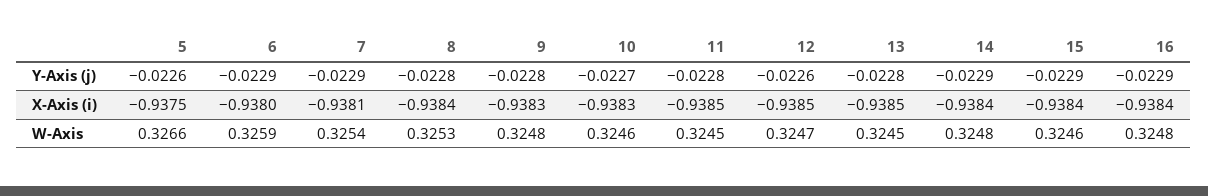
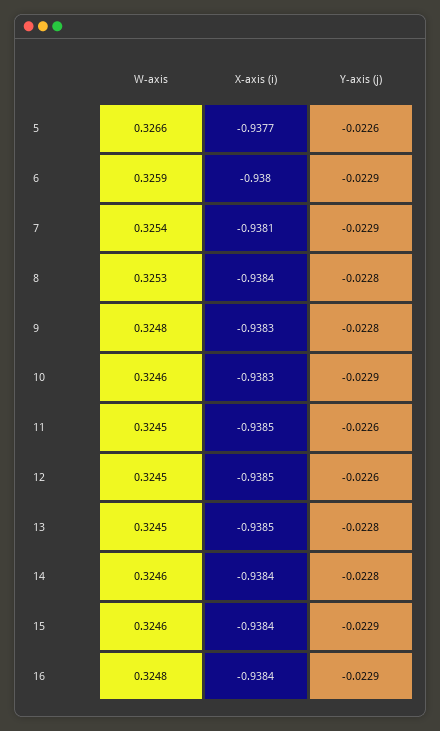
  {
    "5": {
      "Y-Axis (j)": -0.0226,
-     "X-Axis (i)": -0.9375,
+     "X-Axis (i)": -0.9377,
      "W-Axis": 0.3266
    },
    "6": {
      "Y-Axis (j)": -0.0229,
      "X-Axis (i)": -0.938,
      "W-Axis": 0.3259
    },
    "7": {
      "Y-Axis (j)": -0.0229,
      "X-Axis (i)": -0.9381,
      "W-Axis": 0.3254
    },
    "8": {
      "Y-Axis (j)": -0.0228,
      "X-Axis (i)": -0.9384,
      "W-Axis": 0.3253
    },
    "9": {
      "Y-Axis (j)": -0.0228,
      "X-Axis (i)": -0.9383,
      "W-Axis": 0.3248
    },
    "10": {
-     "Y-Axis (j)": -0.0227,
+     "Y-Axis (j)": -0.0229,
      "X-Axis (i)": -0.9383,
      "W-Axis": 0.3246
    },
    "11": {
-     "Y-Axis (j)": -0.0228,
+     "Y-Axis (j)": -0.0226,
      "X-Axis (i)": -0.9385,
      "W-Axis": 0.3245
    },
    "12": {
      "Y-Axis (j)": -0.0226,
      "X-Axis (i)": -0.9385,
-     "W-Axis": 0.3247
+     "W-Axis": 0.3245
    },
    "13": {
      "Y-Axis (j)": -0.0228,
      "X-Axis (i)": -0.9385,
      "W-Axis": 0.3245
    },
    "14": {
-     "Y-Axis (j)": -0.0229,
+     "Y-Axis (j)": -0.0228,
      "X-Axis (i)": -0.9384,
-     "W-Axis": 0.3248
+     "W-Axis": 0.3246
    },
    "15": {
      "Y-Axis (j)": -0.0229,
      "X-Axis (i)": -0.9384,
      "W-Axis": 0.3246
    },
    "16": {
      "Y-Axis (j)": -0.0229,
      "X-Axis (i)": -0.9384,
      "W-Axis": 0.3248
    }
  }

